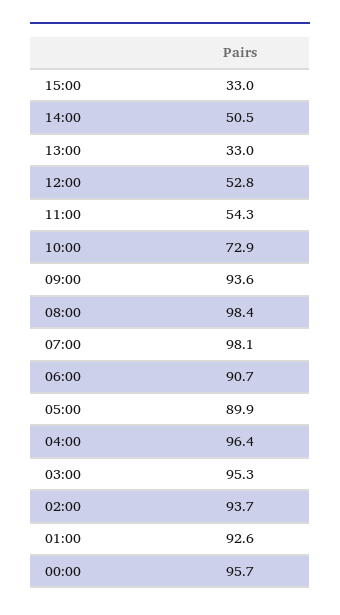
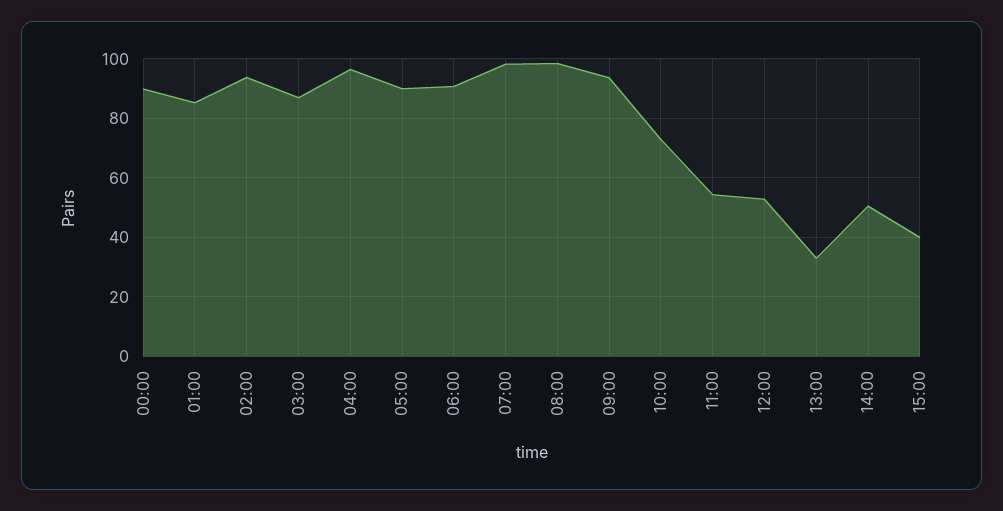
  {
-   "15:00": 33,
+   "15:00": 40,
    "14:00": 50.5,
    "13:00": 33,
    "12:00": 52.8,
    "11:00": 54.3,
    "10:00": 72.9,
    "09:00": 93.6,
    "08:00": 98.4,
    "07:00": 98.1,
    "06:00": 90.7,
    "05:00": 89.9,
    "04:00": 96.4,
-   "03:00": 95.3,
+   "03:00": 87.5,
    "02:00": 93.7,
-   "01:00": 92.6,
+   "01:00": 85,
-   "00:00": 95.7
+   "00:00": 90
  }

